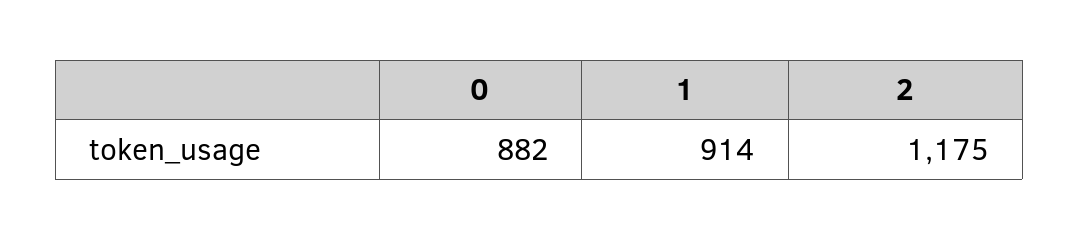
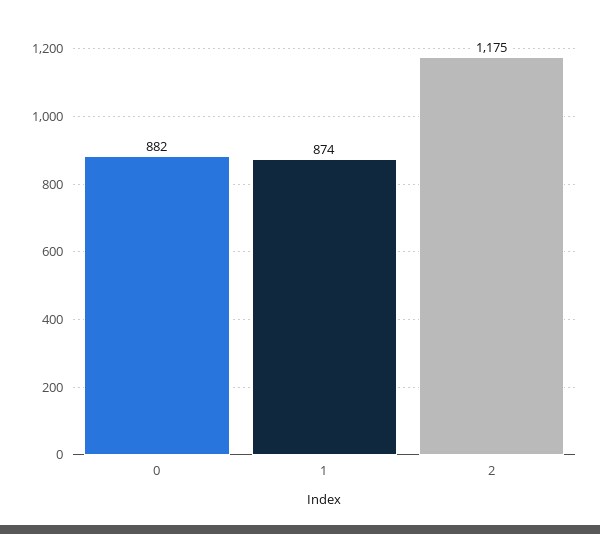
  {
    "0": 882,
-   "1": 914,
+   "1": 874,
    "2": 1175
  }

